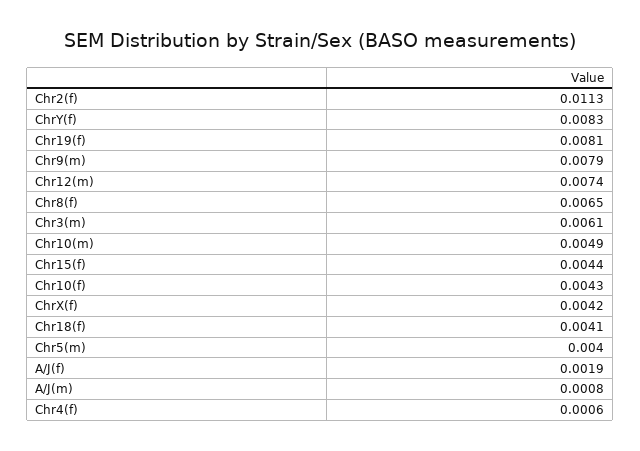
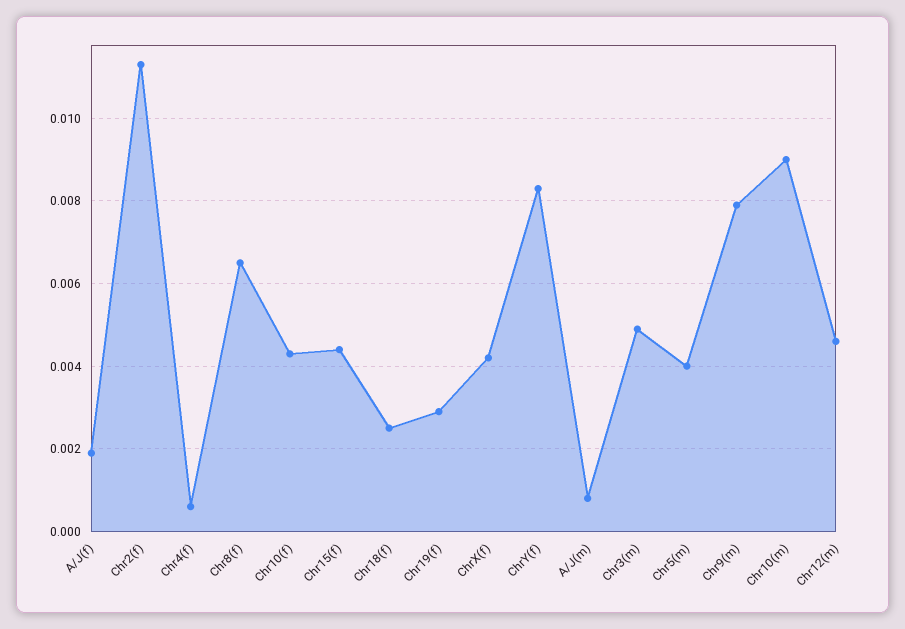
  {
    "Chr2(f)": 0.0113,
    "ChrY(f)": 0.0083,
-   "Chr19(f)": 0.0081,
+   "Chr19(f)": 0.003,
    "Chr9(m)": 0.0079,
-   "Chr12(m)": 0.0074,
+   "Chr12(m)": 0.0045,
    "Chr8(f)": 0.0065,
-   "Chr3(m)": 0.0061,
+   "Chr3(m)": 0.005,
-   "Chr10(m)": 0.0049,
+   "Chr10(m)": 0.009,
    "Chr15(f)": 0.0044,
    "Chr10(f)": 0.0043,
    "ChrX(f)": 0.0042,
-   "Chr18(f)": 0.0041,
+   "Chr18(f)": 0.0025,
    "Chr5(m)": 0.004,
    "A/J(f)": 0.0019,
    "A/J(m)": 0.0008,
    "Chr4(f)": 0.0006
  }

